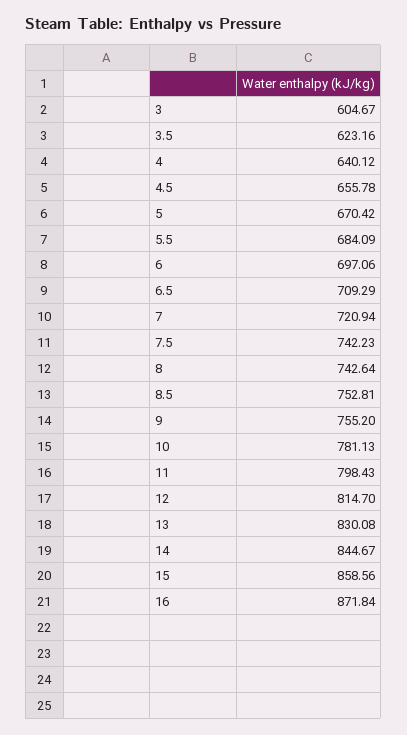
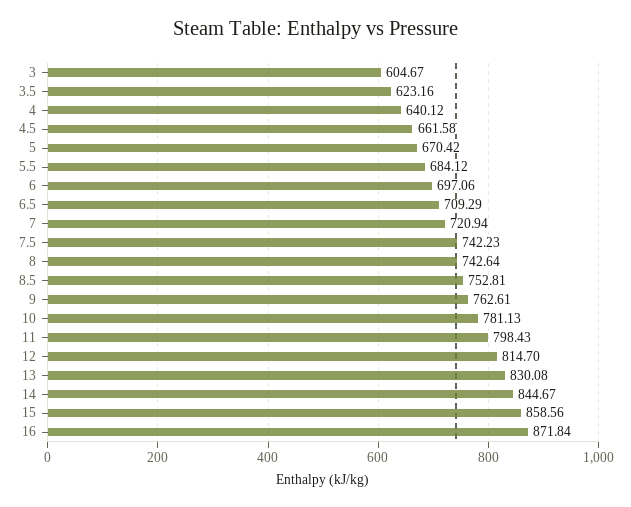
  {
    "3": 604.67,
    "3.5": 623.16,
    "4": 640.12,
-   "4.5": 655.78,
+   "4.5": 661.58,
    "5": 670.42,
-   "5.5": 684.09,
+   "5.5": 684.12,
    "6": 697.06,
    "6.5": 709.29,
    "7": 720.94,
    "7.5": 742.23,
    "8": 742.64,
    "8.5": 752.81,
-   "9": 755.2,
+   "9": 762.61,
    "10": 781.13,
    "11": 798.43,
    "12": 814.7,
    "13": 830.08,
    "14": 844.67,
    "15": 858.56,
    "16": 871.84
  }

